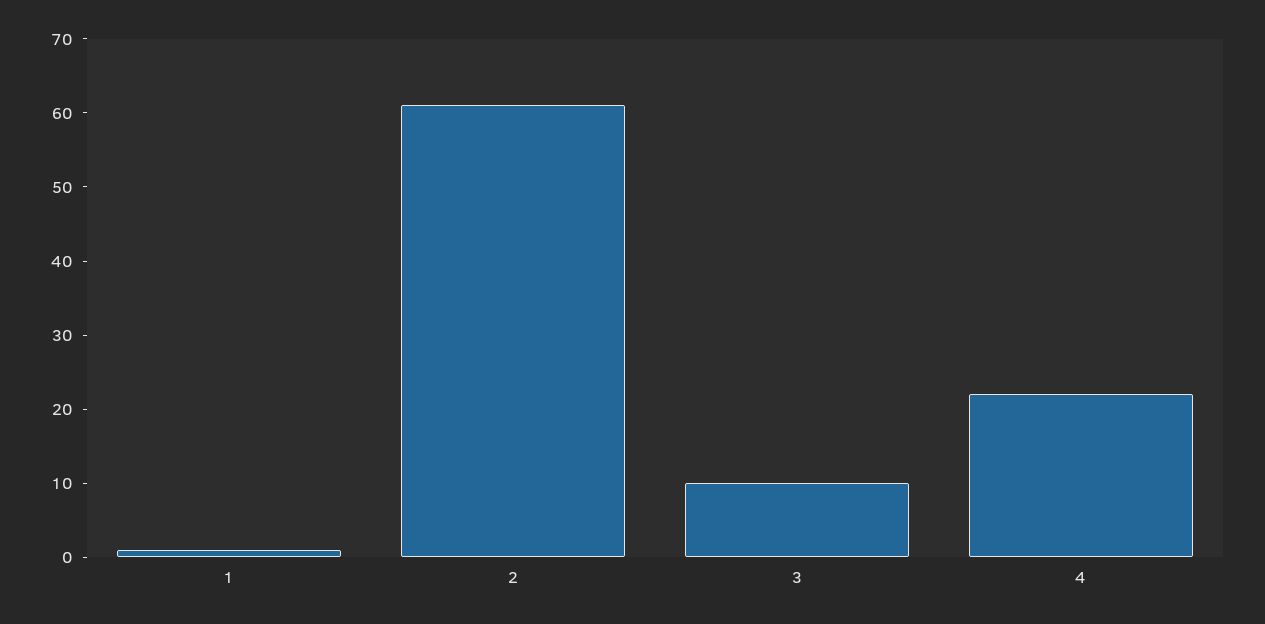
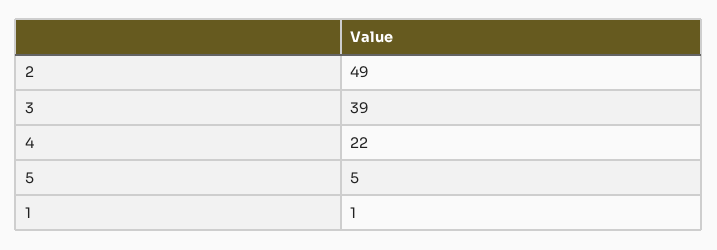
  {
    "1": 1,
-   "2": 60,
+   "2": 49,
-   "3": 10,
+   "3": 39,
-   "4": 22
+   "4": 22,
+   "5": 5
  }

